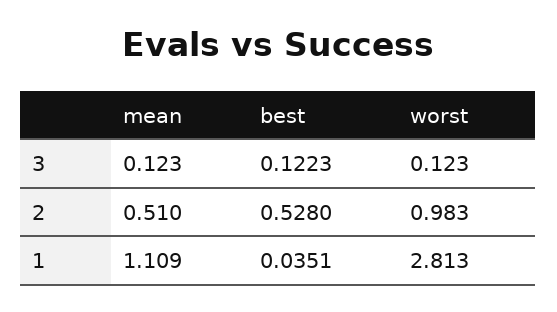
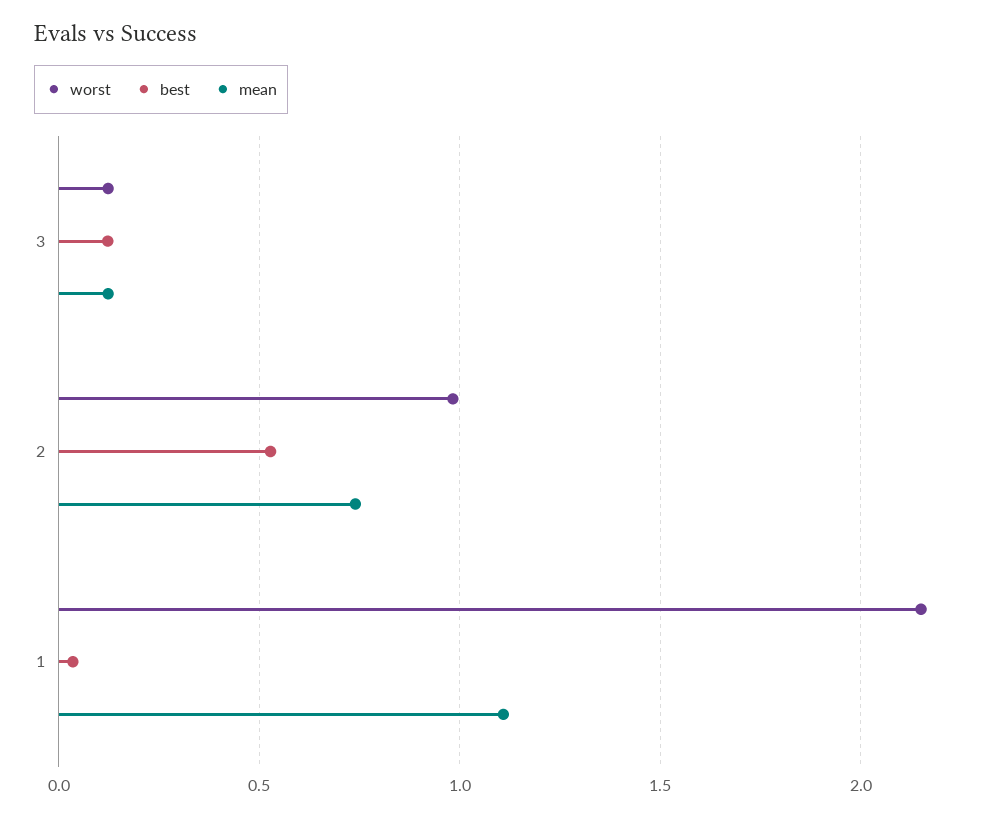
  {
    "mean": {
      "3": 0.123,
-     "2": 0.51,
+     "2": 0.75,
      "1": 1.109
    },
    "best": {
      "3": 0.1223,
      "2": 0.528,
      "1": 0.0351
    },
    "worst": {
      "3": 0.123,
      "2": 0.983,
-     "1": 2.813
+     "1": 2.15
    }
  }

